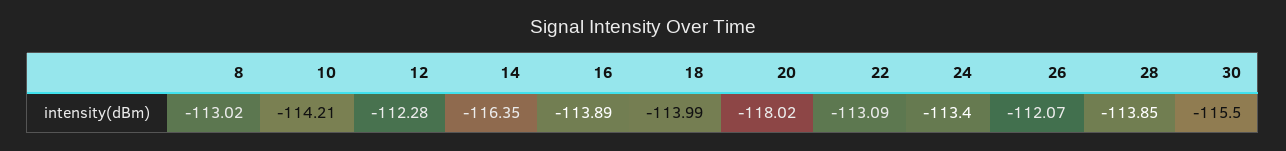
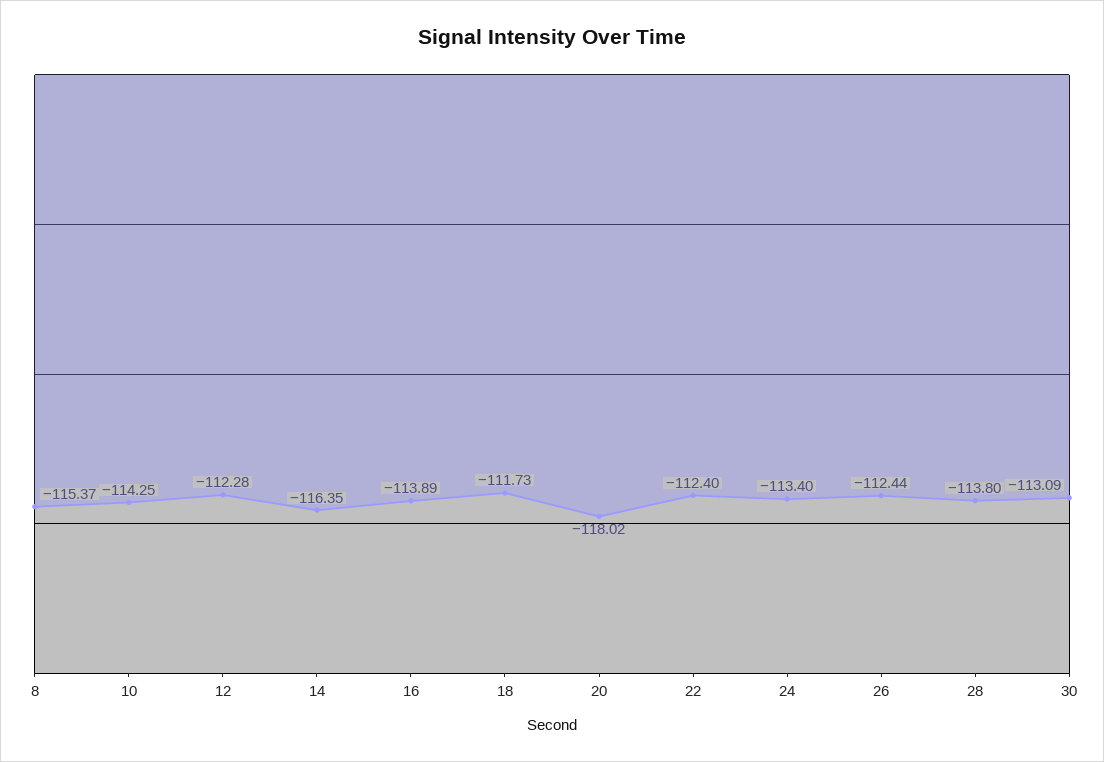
  {
-   "8": -113.02,
+   "8": -115.37,
-   "10": -114.21,
+   "10": -114.25,
    "12": -112.28,
    "14": -116.35,
    "16": -113.89,
-   "18": -113.99,
+   "18": -111.73,
    "20": -118.02,
-   "22": -113.09,
+   "22": -112.4,
    "24": -113.4,
-   "26": -112.07,
+   "26": -112.44,
-   "28": -113.85,
+   "28": -113.8,
-   "30": -115.5
+   "30": -113.09
  }

